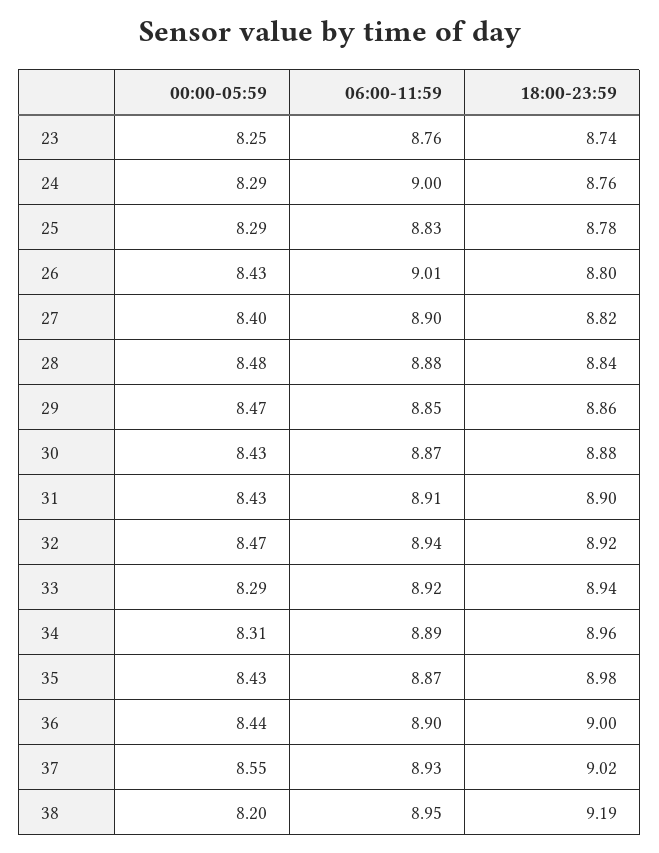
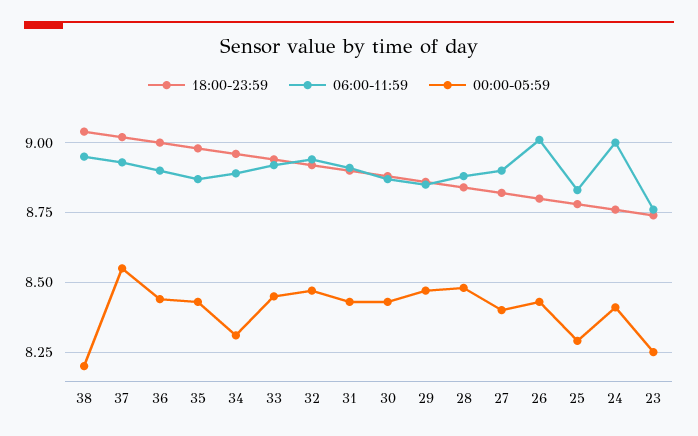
  {
    "00:00-05:59": {
      "23": 8.25,
-     "24": 8.29,
+     "24": 8.4,
      "25": 8.29,
      "26": 8.43,
      "27": 8.4,
      "28": 8.48,
      "29": 8.47,
      "30": 8.43,
      "31": 8.43,
      "32": 8.47,
-     "33": 8.29,
+     "33": 8.45,
      "34": 8.31,
      "35": 8.43,
      "36": 8.44,
      "37": 8.55,
      "38": 8.2
    },
    "06:00-11:59": {
      "23": 8.76,
      "24": 9,
      "25": 8.83,
      "26": 9.01,
      "27": 8.9,
      "28": 8.88,
      "29": 8.85,
      "30": 8.87,
      "31": 8.91,
      "32": 8.94,
      "33": 8.92,
      "34": 8.89,
      "35": 8.87,
      "36": 8.9,
      "37": 8.93,
      "38": 8.95
    },
    "18:00-23:59": {
      "23": 8.74,
      "24": 8.76,
      "25": 8.78,
      "26": 8.8,
      "27": 8.82,
      "28": 8.84,
      "29": 8.86,
      "30": 8.88,
      "31": 8.9,
      "32": 8.92,
      "33": 8.94,
      "34": 8.96,
      "35": 8.98,
      "36": 9,
      "37": 9.02,
-     "38": 9.19
+     "38": 9.05
    }
  }

